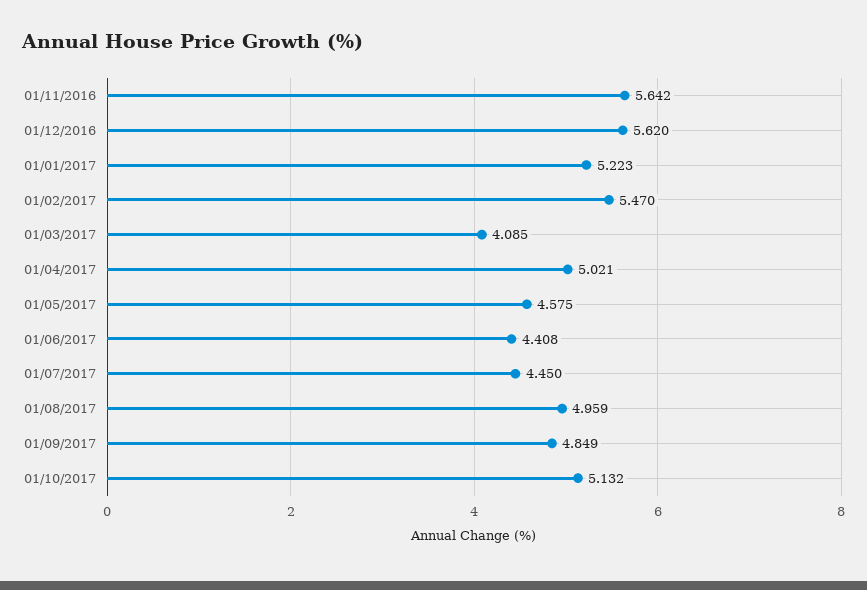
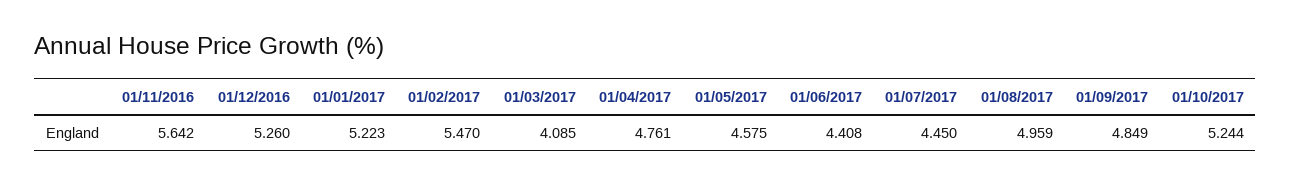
  {
    "01/11/2016": 5.642,
-   "01/12/2016": 5.62,
+   "01/12/2016": 5.26,
    "01/01/2017": 5.223,
    "01/02/2017": 5.47,
    "01/03/2017": 4.085,
-   "01/04/2017": 5.021,
+   "01/04/2017": 4.761,
    "01/05/2017": 4.575,
    "01/06/2017": 4.408,
    "01/07/2017": 4.45,
    "01/08/2017": 4.959,
    "01/09/2017": 4.849,
-   "01/10/2017": 5.132
+   "01/10/2017": 5.244
  }

